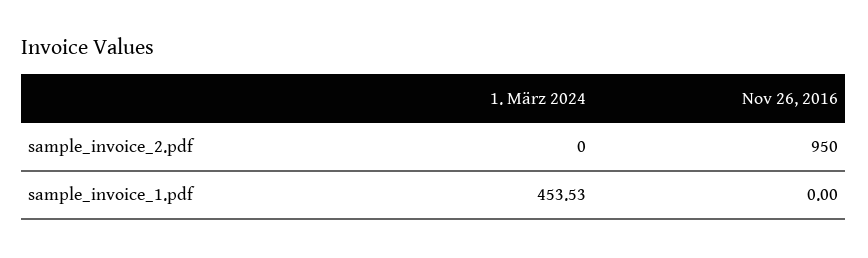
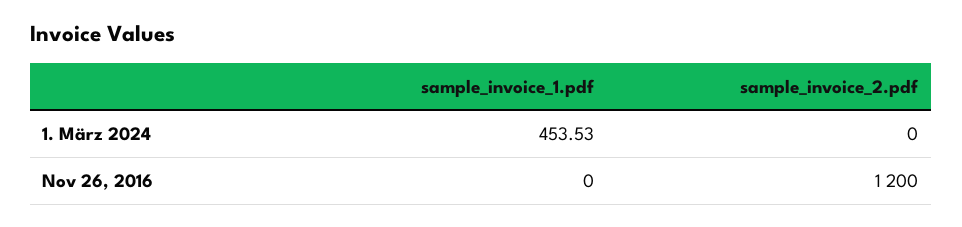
  {
    "1. März 2024": {
      "sample_invoice_2.pdf": 0,
      "sample_invoice_1.pdf": 453.53
    },
    "Nov 26, 2016": {
-     "sample_invoice_2.pdf": 950,
+     "sample_invoice_2.pdf": 1200,
      "sample_invoice_1.pdf": 0
    }
  }

